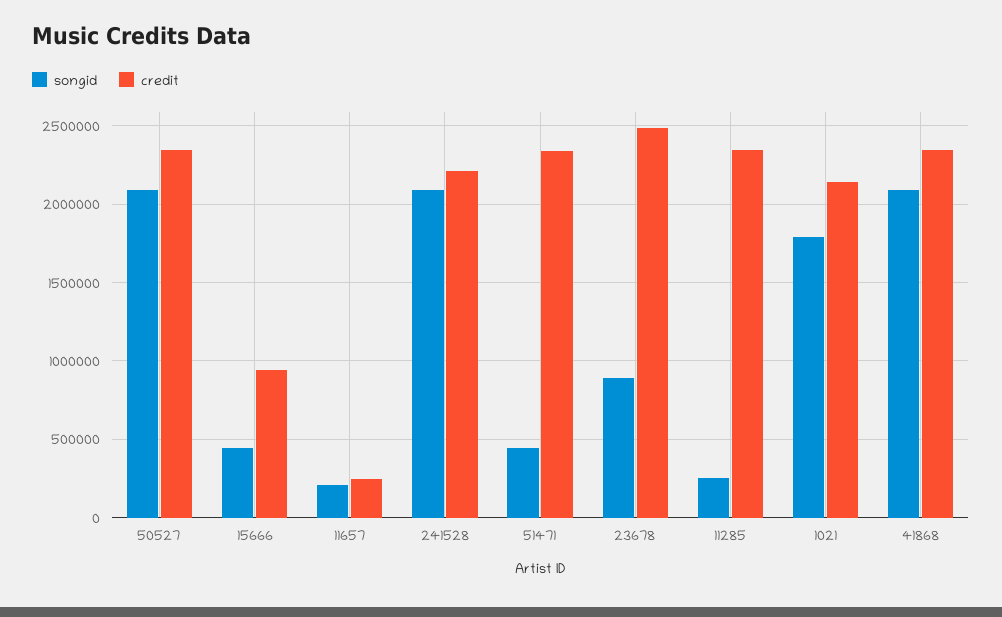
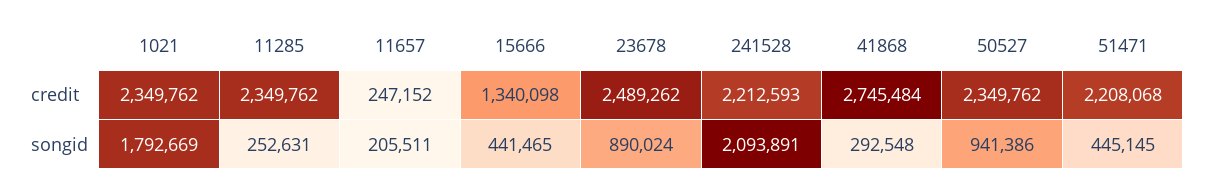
  {
    "songid": {
-     "50527": 2100000,
+     "50527": 941386,
      "15666": 441465,
      "11657": 205511,
      "241528": 2093891,
      "51471": 445145,
      "23678": 890024,
      "11285": 252631,
      "1021": 1792669,
-     "41868": 2100000
+     "41868": 292548
    },
    "credit": {
      "50527": 2349762,
-     "15666": 950000,
+     "15666": 1340098,
      "11657": 247152,
      "241528": 2212593,
-     "51471": 2350000,
+     "51471": 2208068,
      "23678": 2489262,
      "11285": 2349762,
-     "1021": 2150000,
+     "1021": 2349762,
-     "41868": 2350000
+     "41868": 2745484
    }
  }

